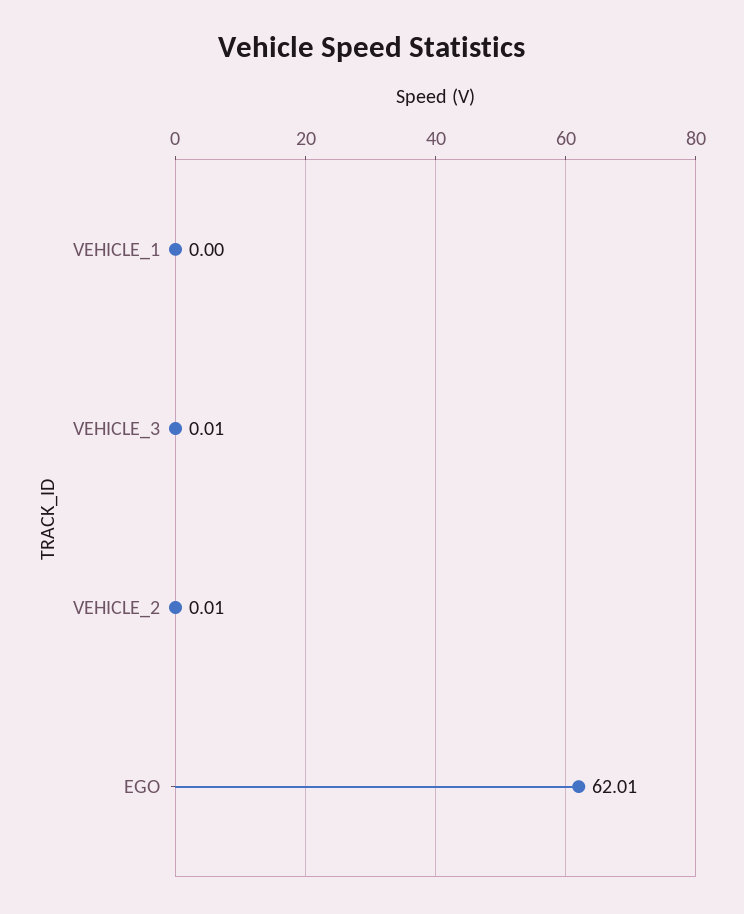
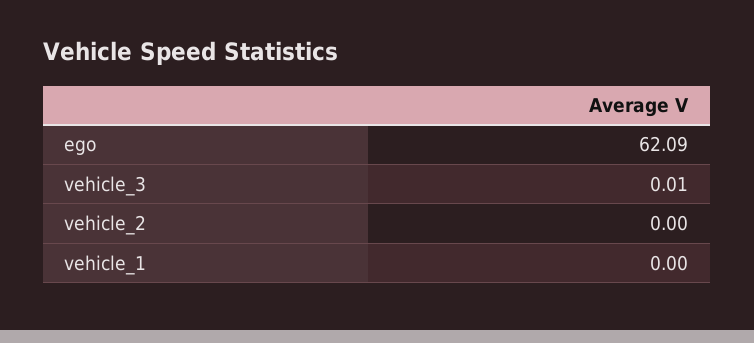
  {
    "VEHICLE_1": 0,
    "VEHICLE_3": 0.01,
-   "VEHICLE_2": 0.01,
+   "VEHICLE_2": 0,
-   "EGO": 62.01
+   "EGO": 62.09
  }

